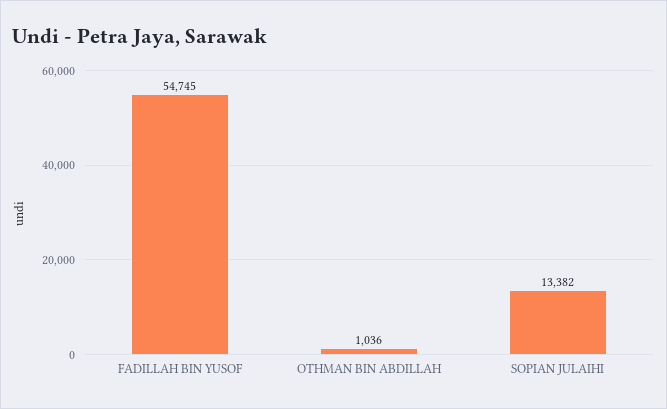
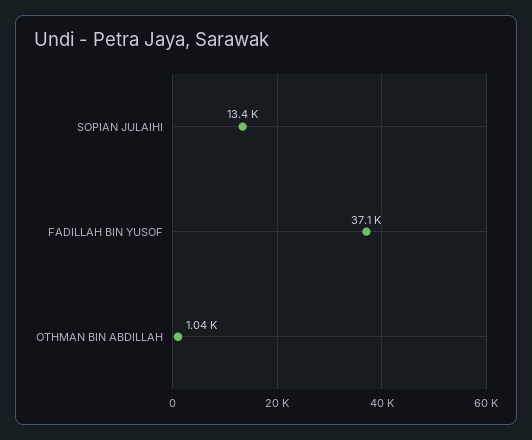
  {
-   "FADILLAH BIN YUSOF": 54745,
+   "FADILLAH BIN YUSOF": 37100,
    "OTHMAN BIN ABDILLAH": 1036,
    "SOPIAN JULAIHI": 13382
  }

